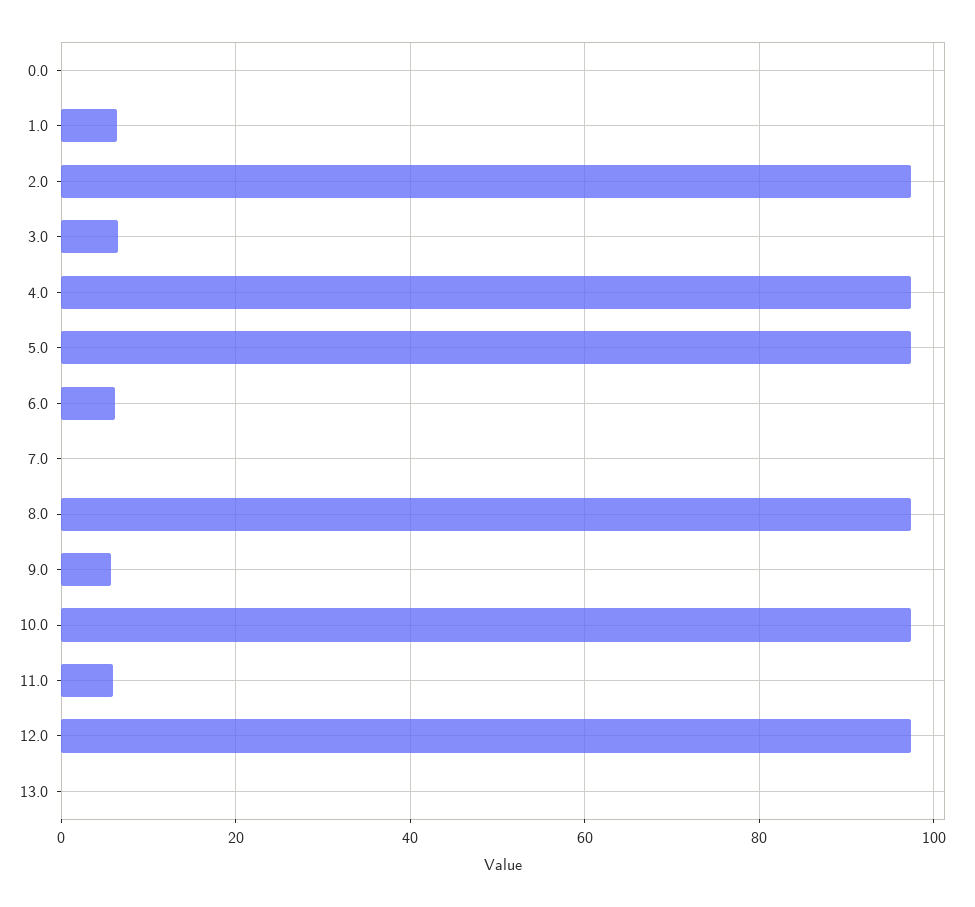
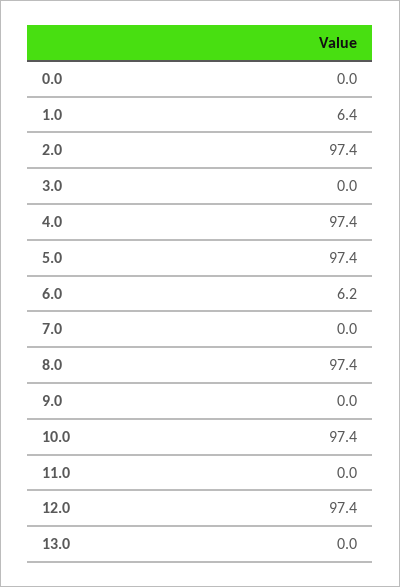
  {
    "0.0": 0,
    "1.0": 6.4,
    "2.0": 97.4,
-   "3.0": 6,
+   "3.0": 0,
    "4.0": 97.4,
    "5.0": 97.4,
    "6.0": 6.2,
    "7.0": 0,
    "8.0": 97.4,
-   "9.0": 6,
+   "9.0": 0,
    "10.0": 97.4,
-   "11.0": 6,
+   "11.0": 0,
    "12.0": 97.4,
    "13.0": 0
  }

